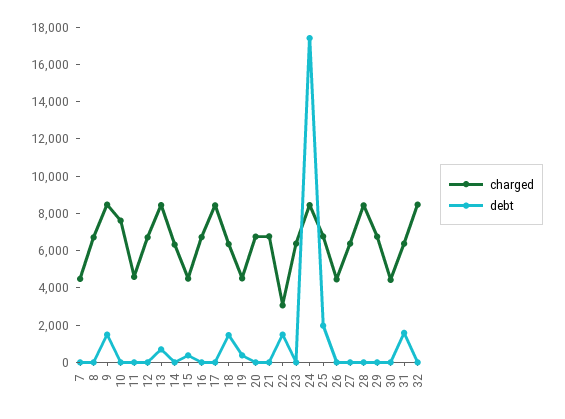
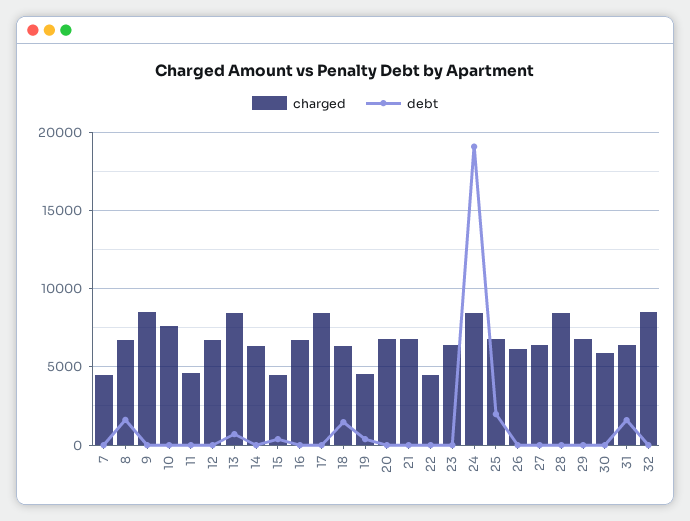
  {
    "charged": {
      "7": 4500,
      "8": 6500,
      "9": 8500,
      "10": 7500,
      "11": 4500,
      "12": 6500,
      "13": 8500,
      "14": 6500,
      "15": 4500,
      "16": 6500,
      "17": 8500,
      "18": 6500,
      "19": 4500,
      "20": 7000,
      "21": 7000,
-     "22": 3000,
+     "22": 4500,
      "23": 6500,
      "24": 8500,
      "25": 7000,
-     "26": 4500,
+     "26": 6000,
      "27": 6500,
      "28": 8500,
      "29": 7000,
-     "30": 4500,
+     "30": 6000,
      "31": 6500,
      "32": 8500
    },
    "debt": {
      "7": 0,
-     "8": 0,
+     "8": 1500,
-     "9": 1500,
+     "9": 0,
      "10": 0,
      "11": 0,
      "12": 0,
      "13": 500,
      "14": 0,
      "15": 500,
      "16": 0,
      "17": 0,
      "18": 1500,
      "19": 500,
      "20": 0,
      "21": 0,
-     "22": 1500,
+     "22": 0,
      "23": 0,
-     "24": 17500,
+     "24": 19000,
      "25": 2000,
      "26": 0,
      "27": 0,
      "28": 0,
      "29": 0,
      "30": 0,
      "31": 1500,
      "32": 0
    }
  }

